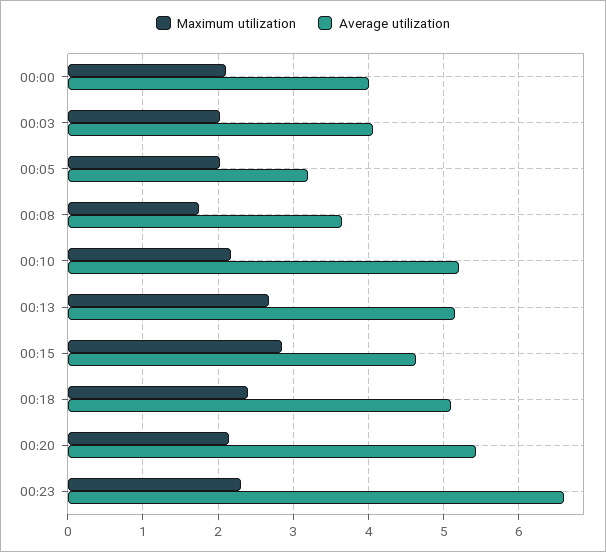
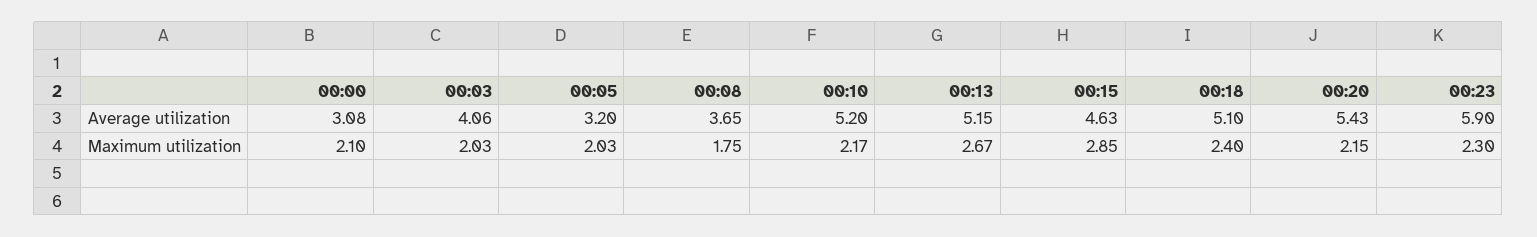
  {
    "Maximum utilization": {
      "00:00": 2.1,
      "00:03": 2.03,
      "00:05": 2.03,
      "00:08": 1.75,
      "00:10": 2.17,
      "00:13": 2.67,
      "00:15": 2.85,
      "00:18": 2.4,
      "00:20": 2.15,
      "00:23": 2.3
    },
    "Average utilization": {
-     "00:00": 4,
+     "00:00": 3.08,
      "00:03": 4.06,
      "00:05": 3.2,
      "00:08": 3.65,
      "00:10": 5.2,
      "00:13": 5.15,
      "00:15": 4.63,
      "00:18": 5.1,
      "00:20": 5.43,
-     "00:23": 6.6
+     "00:23": 5.9
    }
  }

